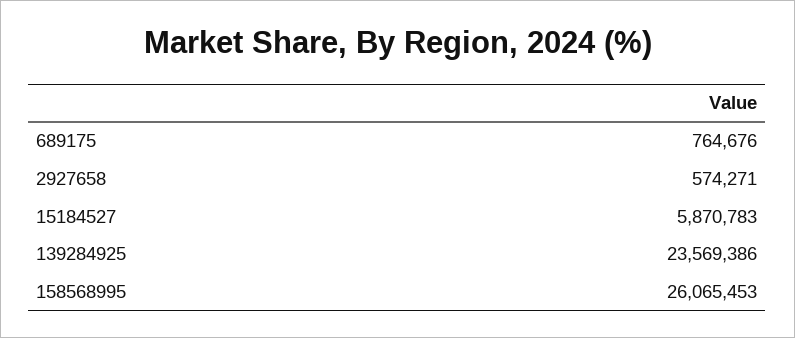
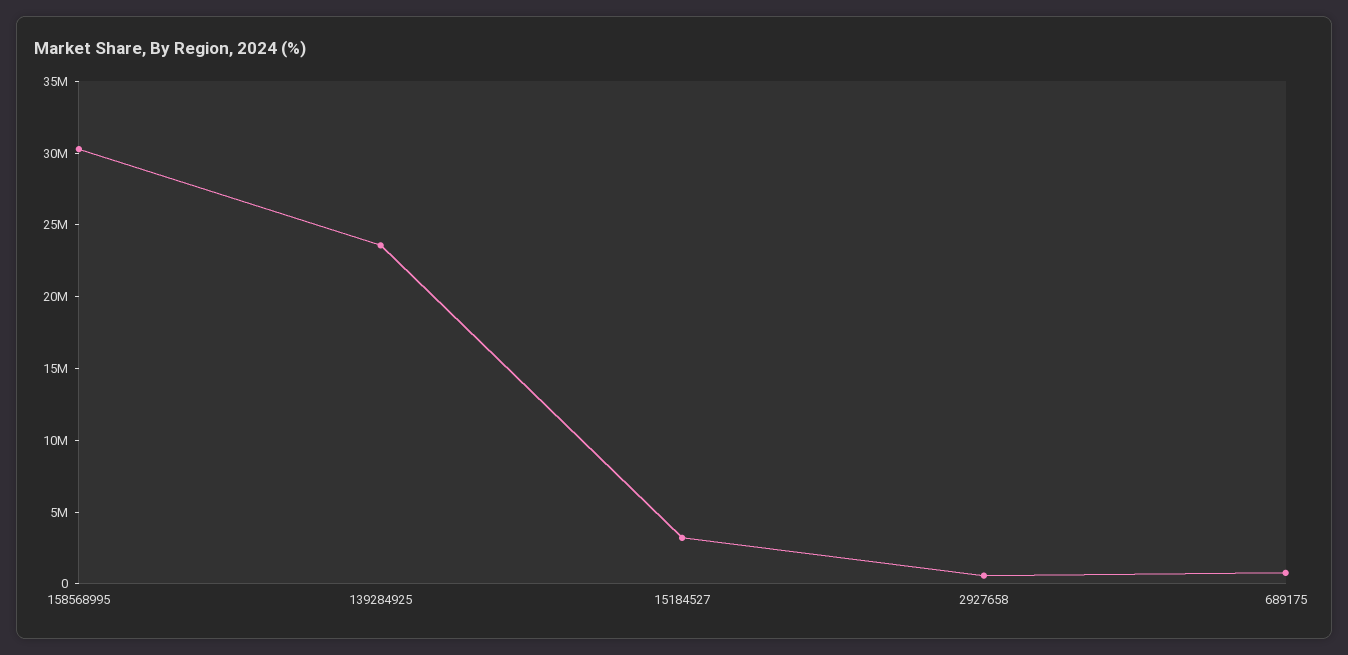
  {
    "689175": 764676,
    "2927658": 574271,
-   "15184527": 5870783,
+   "15184527": 3000000,
    "139284925": 23569386,
-   "158568995": 26065453
+   "158568995": 30000000
  }

